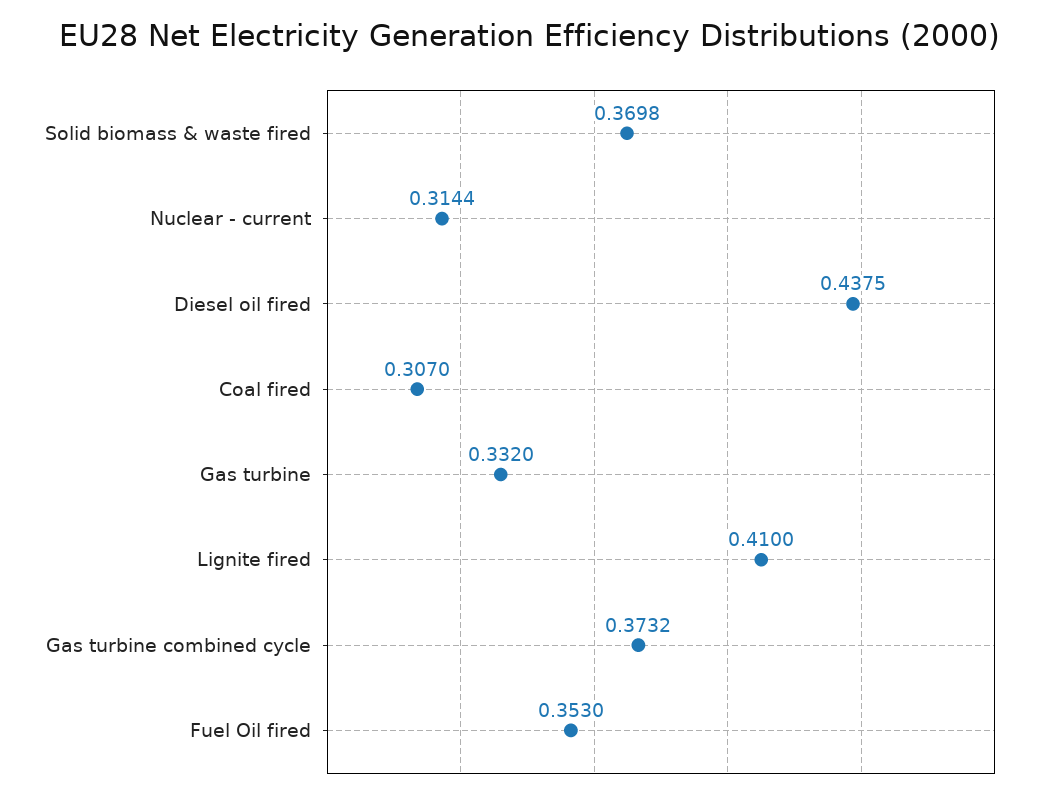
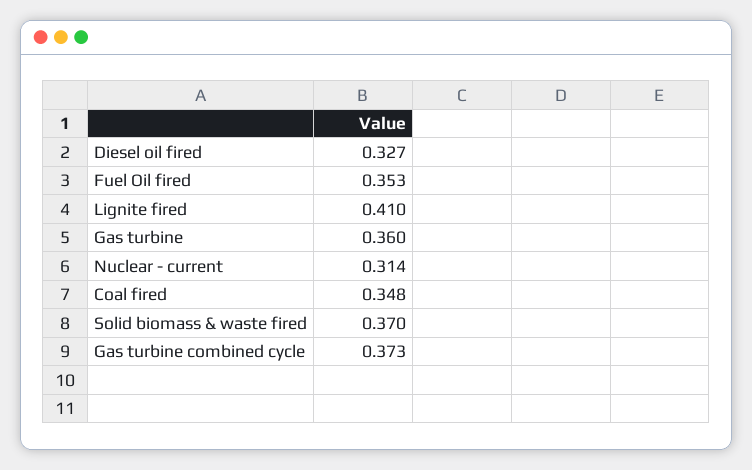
  {
    "Solid biomass & waste fired": 0.3698,
    "Nuclear - current": 0.3144,
-   "Diesel oil fired": 0.4375,
+   "Diesel oil fired": 0.327,
-   "Coal fired": 0.307,
+   "Coal fired": 0.348,
-   "Gas turbine": 0.332,
+   "Gas turbine": 0.36,
    "Lignite fired": 0.41,
    "Gas turbine combined cycle": 0.3732,
    "Fuel Oil fired": 0.353
  }

